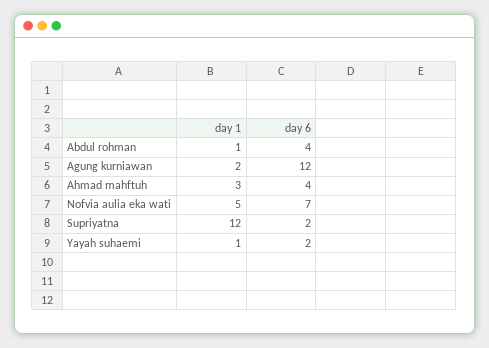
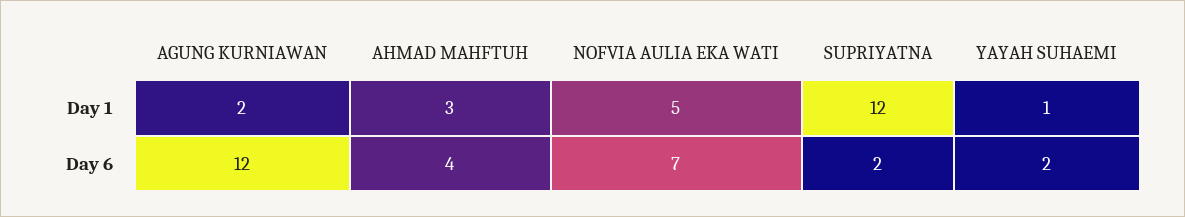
  {
    "day 1": {
-     "Abdul rohman": 1,
      "Agung kurniawan": 2,
      "Ahmad mahftuh": 3,
      "Nofvia aulia eka wati": 5,
      "Supriyatna": 12,
      "Yayah suhaemi": 1
    },
    "day 6": {
-     "Abdul rohman": 4,
      "Agung kurniawan": 12,
      "Ahmad mahftuh": 4,
      "Nofvia aulia eka wati": 7,
      "Supriyatna": 2,
      "Yayah suhaemi": 2
    }
  }

